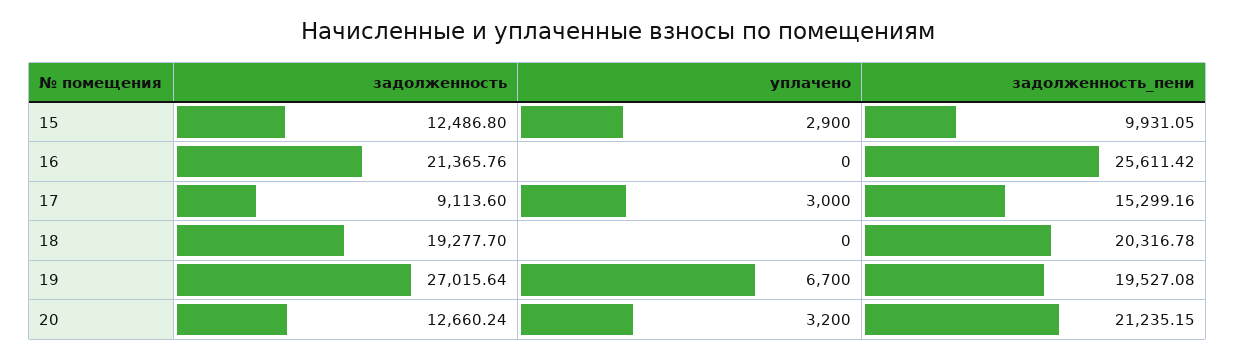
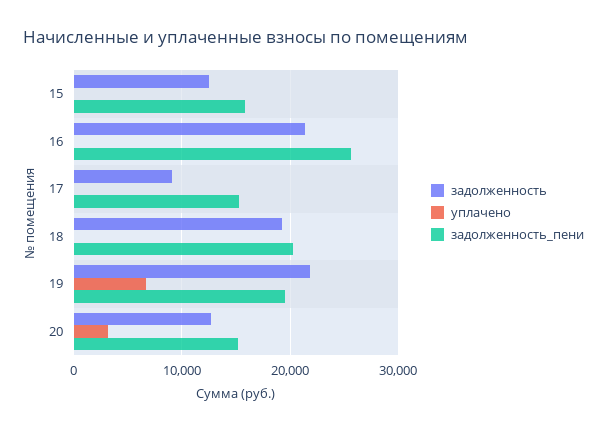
  {
    "задолженность": {
      "15": 12486.8,
      "16": 21365.76,
      "17": 9113.6,
      "18": 19277.7,
-     "19": 27015.64,
+     "19": 22000,
      "20": 12660.24
    },
    "уплачено": {
-     "15": 2900,
+     "15": 0,
      "16": 0,
-     "17": 3000,
+     "17": 0,
      "18": 0,
      "19": 6700,
      "20": 3200
    },
    "задолженность_пени": {
-     "15": 9931.05,
+     "15": 16000,
      "16": 25611.42,
      "17": 15299.16,
      "18": 20316.78,
      "19": 19527.08,
-     "20": 21235.15
+     "20": 15000
    }
  }

